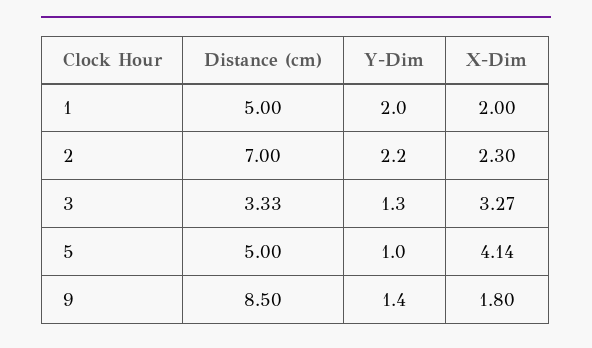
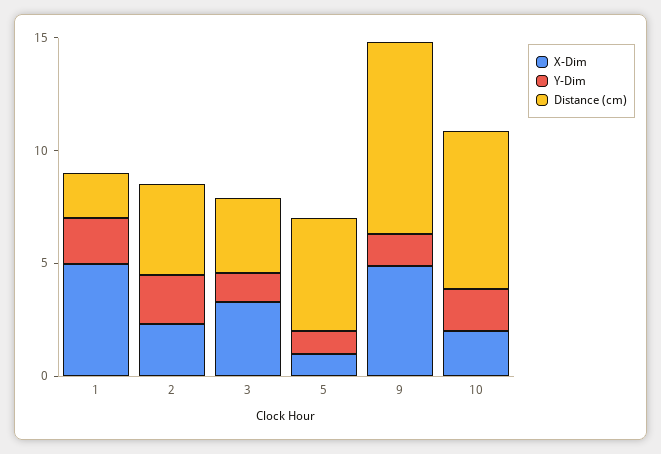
  {
    "Distance (cm)": {
-     "1": 5,
+     "1": 2,
-     "2": 7,
+     "2": 4,
      "3": 3.33,
      "5": 5,
-     "9": 8.5
+     "9": 8.5,
+     "10": 7
    },
    "Y-Dim": {
      "1": 2,
      "2": 2.2,
      "3": 1.3,
      "5": 1,
-     "9": 1.4
+     "9": 1.4,
+     "10": 2
    },
    "X-Dim": {
-     "1": 2,
+     "1": 5,
      "2": 2.3,
      "3": 3.27,
-     "5": 4.14,
+     "5": 1,
-     "9": 1.8
+     "9": 5,
+     "10": 2
    }
  }

